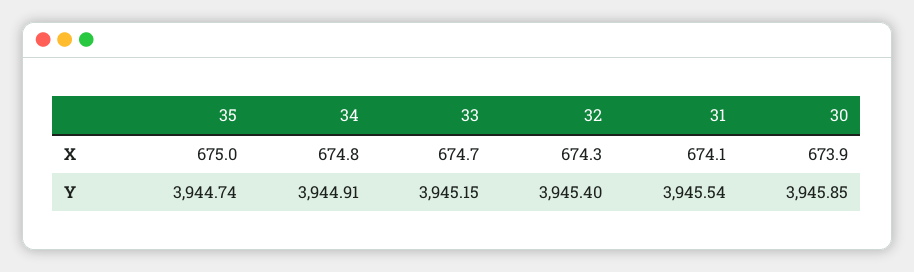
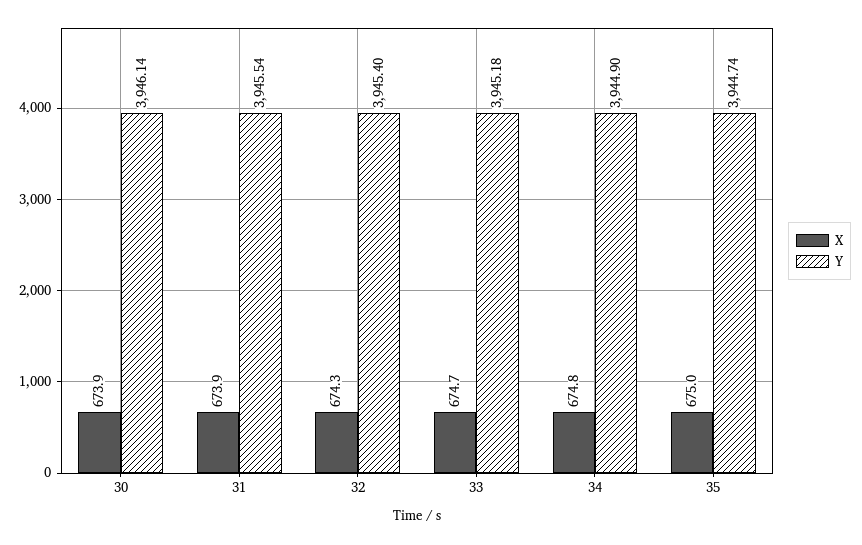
  {
    "X": {
      "35": 675,
      "34": 674.8,
      "33": 674.7,
      "32": 674.3,
-     "31": 674.1,
+     "31": 673.9,
      "30": 673.9
    },
    "Y": {
      "35": 3944.74,
-     "34": 3944.91,
+     "34": 3944.9,
-     "33": 3945.15,
+     "33": 3945.18,
      "32": 3945.4,
      "31": 3945.54,
-     "30": 3945.85
+     "30": 3946.14
    }
  }

